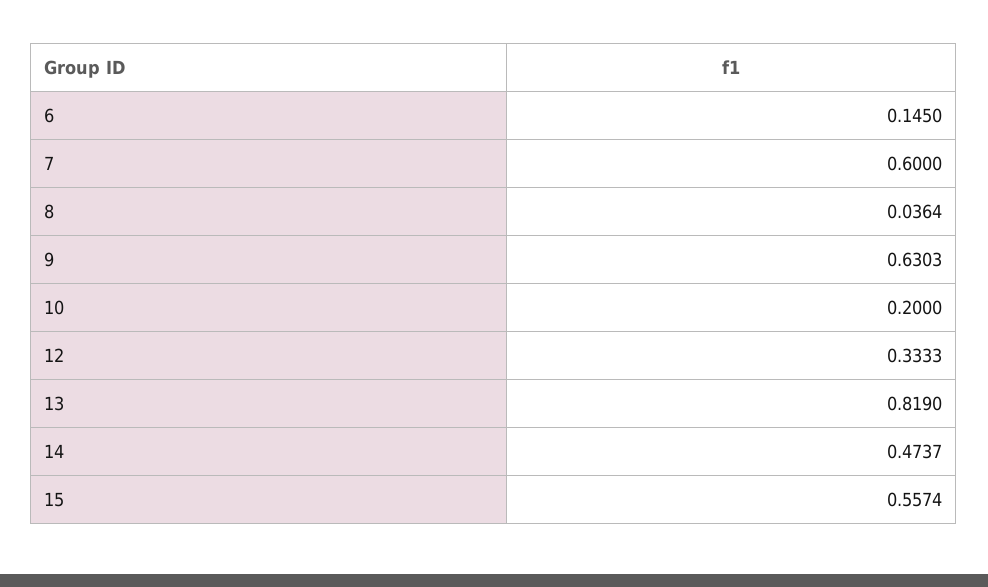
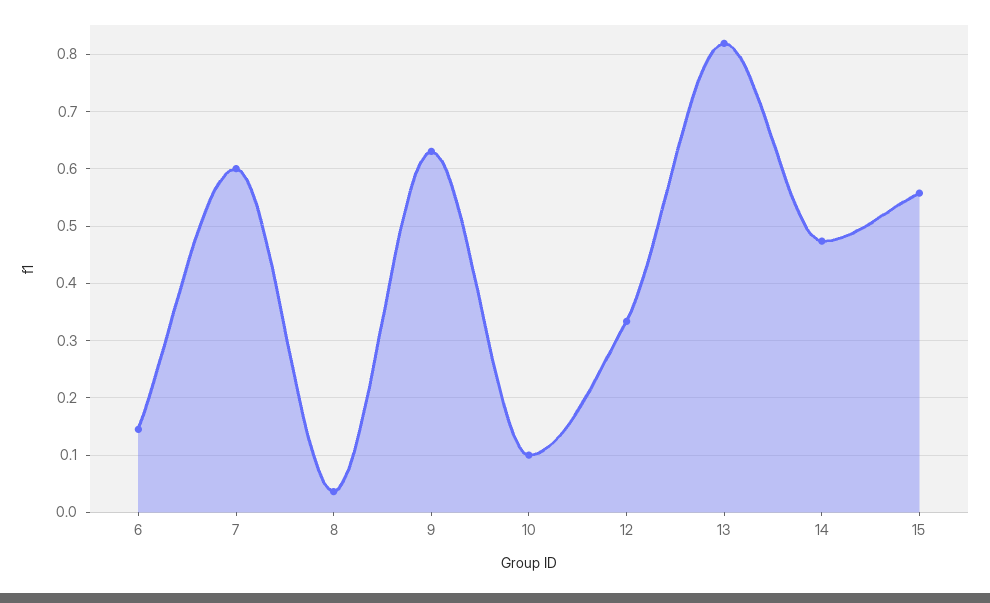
  {
    "6": 0.145,
    "7": 0.6,
    "8": 0.0364,
    "9": 0.6303,
-   "10": 0.2,
+   "10": 0.1,
    "12": 0.3333,
    "13": 0.819,
    "14": 0.4737,
    "15": 0.5574
  }

